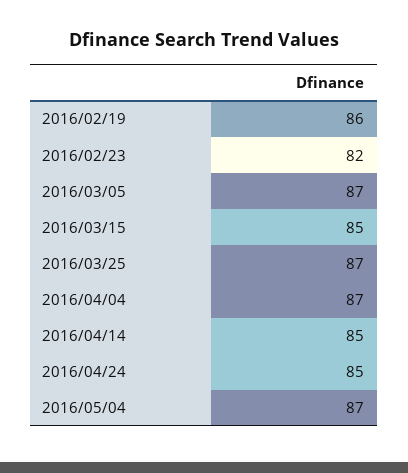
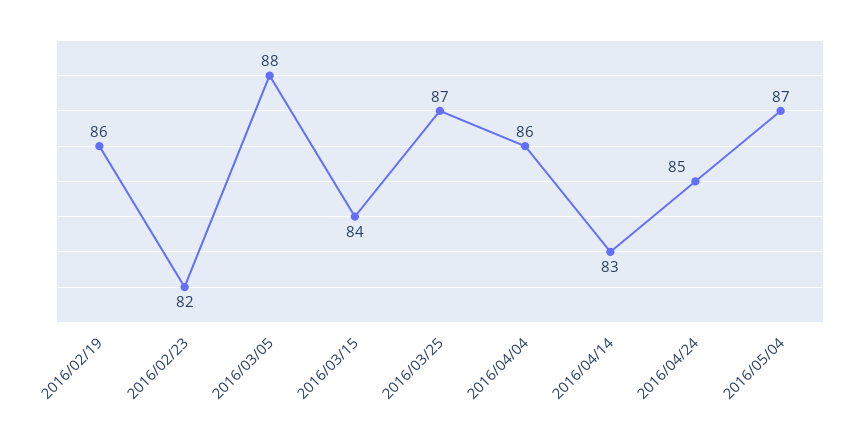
  {
    "2016/02/19": 86,
    "2016/02/23": 82,
-   "2016/03/05": 87,
+   "2016/03/05": 88,
-   "2016/03/15": 85,
+   "2016/03/15": 84,
    "2016/03/25": 87,
-   "2016/04/04": 87,
+   "2016/04/04": 86,
-   "2016/04/14": 85,
+   "2016/04/14": 83,
    "2016/04/24": 85,
    "2016/05/04": 87
  }

